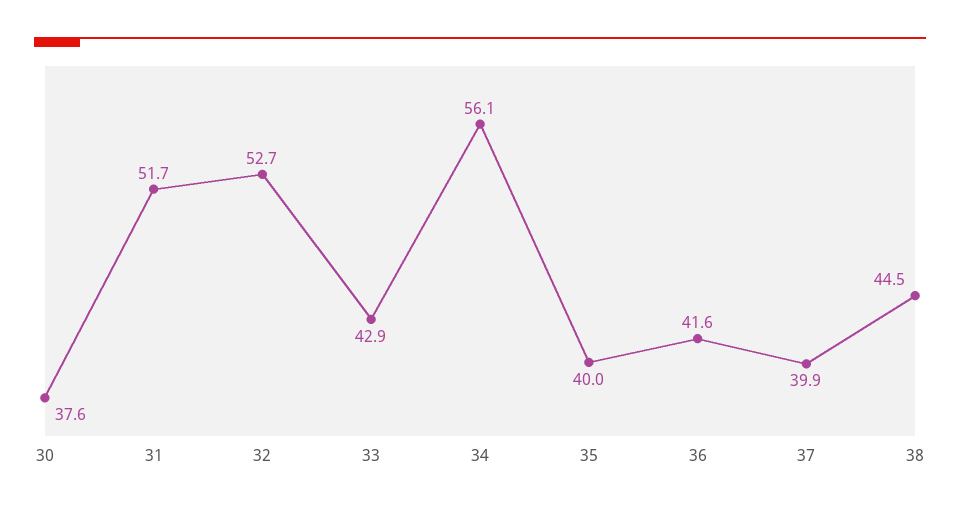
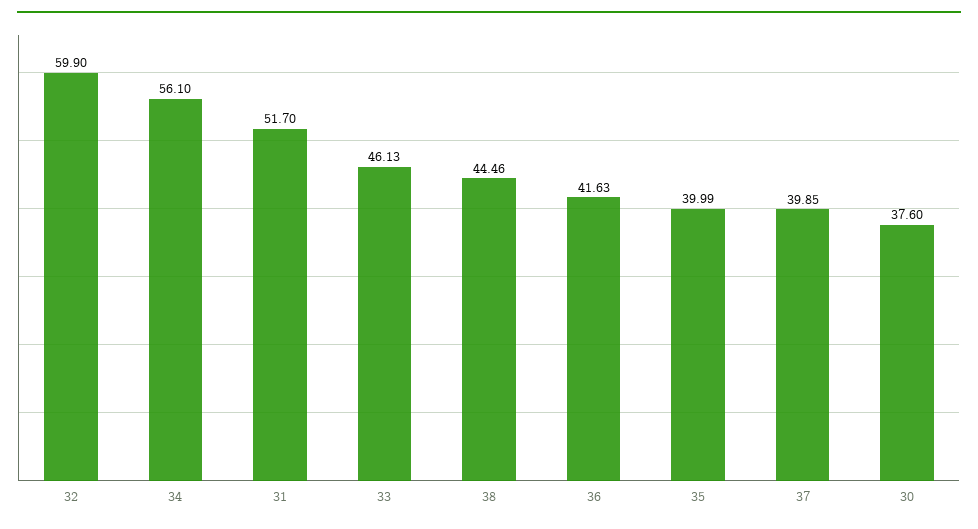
  {
    "30": 37.6,
    "31": 51.7,
-   "32": 52.7,
+   "32": 59.9,
-   "33": 42.9,
+   "33": 46.13,
    "34": 56.1,
    "35": 39.99,
    "36": 41.63,
    "37": 39.85,
    "38": 44.46
  }

